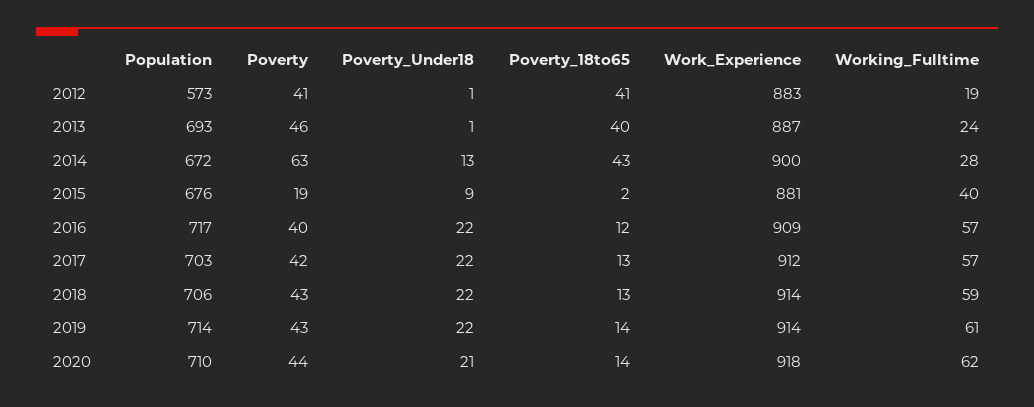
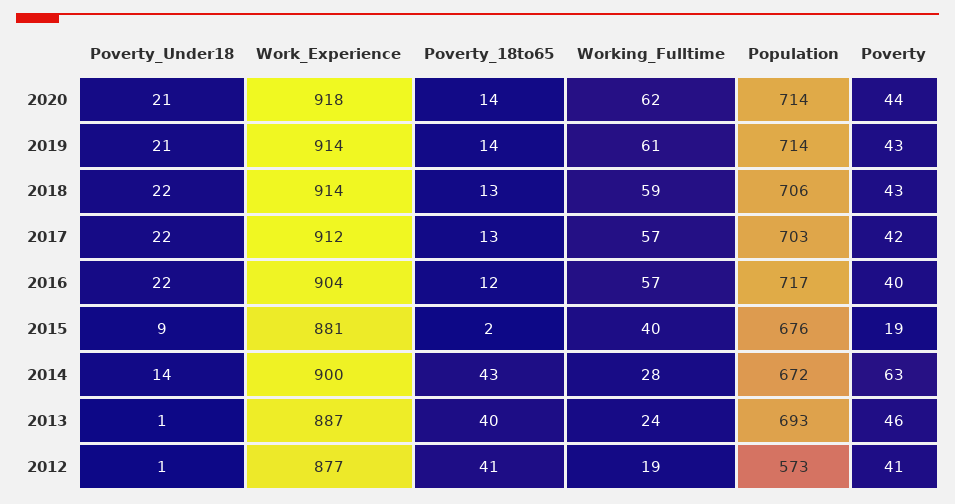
  {
    "Population": {
      "2012": 573,
      "2013": 693,
      "2014": 672,
      "2015": 676,
      "2016": 717,
      "2017": 703,
      "2018": 706,
      "2019": 714,
-     "2020": 710
+     "2020": 714
    },
    "Poverty": {
      "2012": 41,
      "2013": 46,
      "2014": 63,
      "2015": 19,
      "2016": 40,
      "2017": 42,
      "2018": 43,
      "2019": 43,
      "2020": 44
    },
    "Poverty_Under18": {
      "2012": 1,
      "2013": 1,
-     "2014": 13,
+     "2014": 14,
      "2015": 9,
      "2016": 22,
      "2017": 22,
      "2018": 22,
-     "2019": 22,
+     "2019": 21,
      "2020": 21
    },
    "Poverty_18to65": {
      "2012": 41,
      "2013": 40,
      "2014": 43,
      "2015": 2,
      "2016": 12,
      "2017": 13,
      "2018": 13,
      "2019": 14,
      "2020": 14
    },
    "Work_Experience": {
-     "2012": 883,
+     "2012": 877,
      "2013": 887,
      "2014": 900,
      "2015": 881,
-     "2016": 909,
+     "2016": 904,
      "2017": 912,
      "2018": 914,
      "2019": 914,
      "2020": 918
    },
    "Working_Fulltime": {
      "2012": 19,
      "2013": 24,
      "2014": 28,
      "2015": 40,
      "2016": 57,
      "2017": 57,
      "2018": 59,
      "2019": 61,
      "2020": 62
    }
  }

